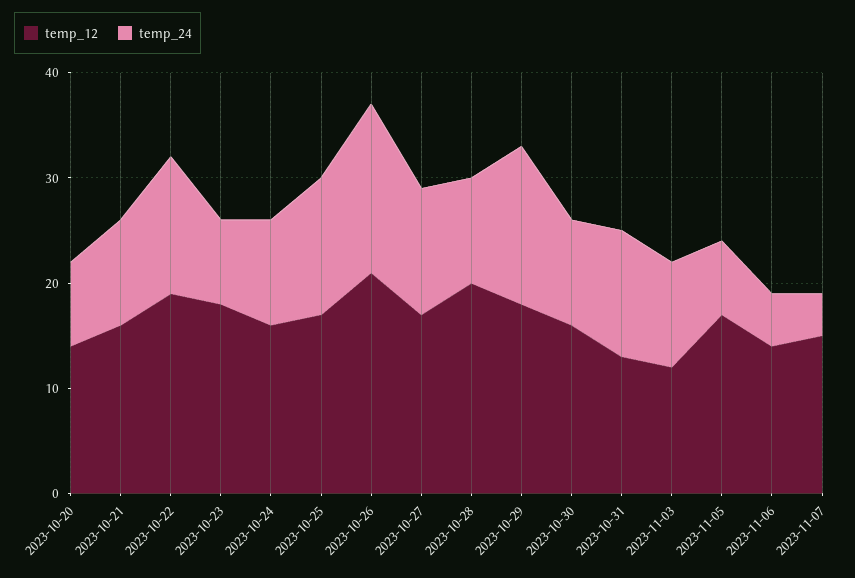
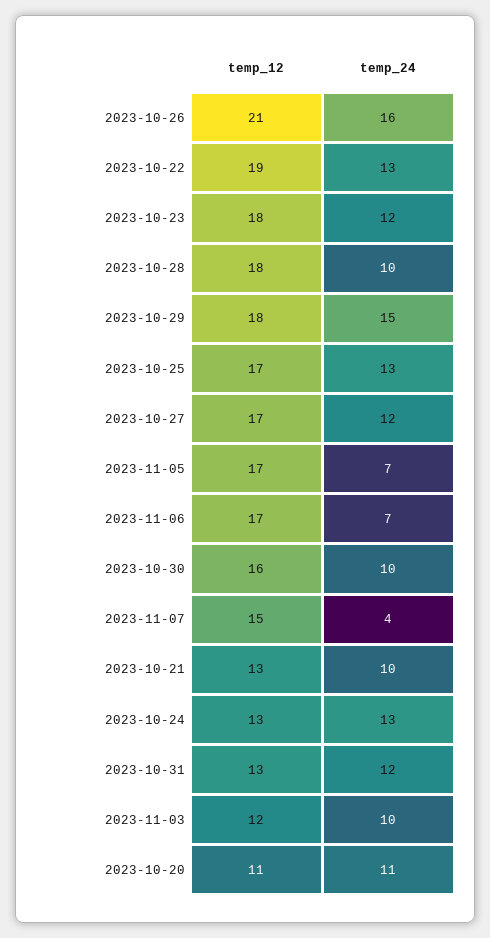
  {
    "temp_12": {
-     "2023-10-20": 14,
+     "2023-10-20": 11,
-     "2023-10-21": 16,
+     "2023-10-21": 13,
      "2023-10-22": 19,
      "2023-10-23": 18,
-     "2023-10-24": 16,
+     "2023-10-24": 13,
      "2023-10-25": 17,
      "2023-10-26": 21,
      "2023-10-27": 17,
-     "2023-10-28": 20,
+     "2023-10-28": 18,
      "2023-10-29": 18,
      "2023-10-30": 16,
      "2023-10-31": 13,
      "2023-11-03": 12,
      "2023-11-05": 17,
-     "2023-11-06": 14,
+     "2023-11-06": 17,
      "2023-11-07": 15
    },
    "temp_24": {
-     "2023-10-20": 8,
+     "2023-10-20": 11,
      "2023-10-21": 10,
      "2023-10-22": 13,
-     "2023-10-23": 8,
+     "2023-10-23": 12,
-     "2023-10-24": 10,
+     "2023-10-24": 13,
      "2023-10-25": 13,
      "2023-10-26": 16,
      "2023-10-27": 12,
      "2023-10-28": 10,
      "2023-10-29": 15,
      "2023-10-30": 10,
      "2023-10-31": 12,
      "2023-11-03": 10,
      "2023-11-05": 7,
-     "2023-11-06": 5,
+     "2023-11-06": 7,
      "2023-11-07": 4
    }
  }

